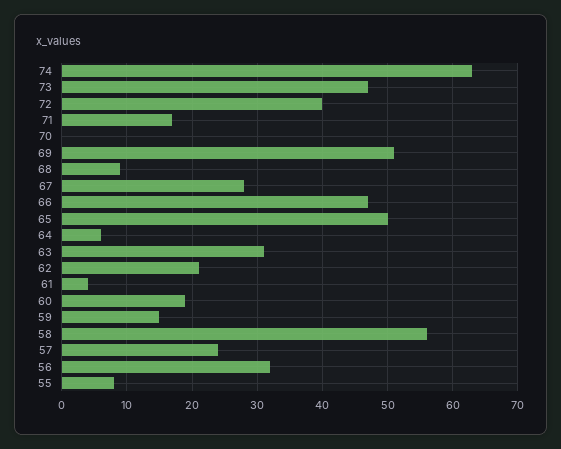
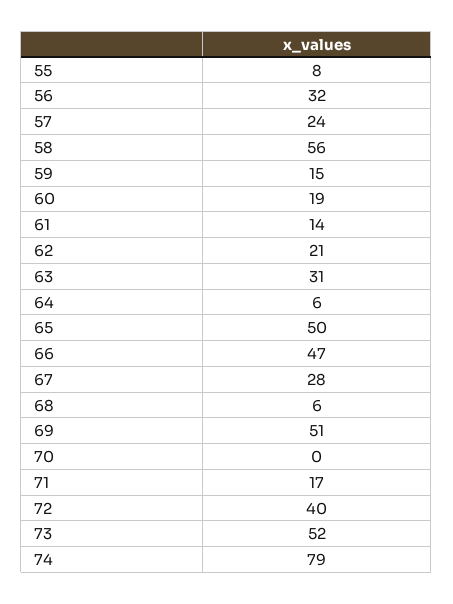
  {
-   "74": 63,
+   "74": 79,
-   "73": 47,
+   "73": 52,
    "72": 40,
    "71": 17,
    "70": 0,
    "69": 51,
-   "68": 9,
+   "68": 6,
    "67": 28,
    "66": 47,
    "65": 50,
    "64": 6,
    "63": 31,
    "62": 21,
-   "61": 4,
+   "61": 14,
    "60": 19,
    "59": 15,
    "58": 56,
    "57": 24,
    "56": 32,
    "55": 8
  }

